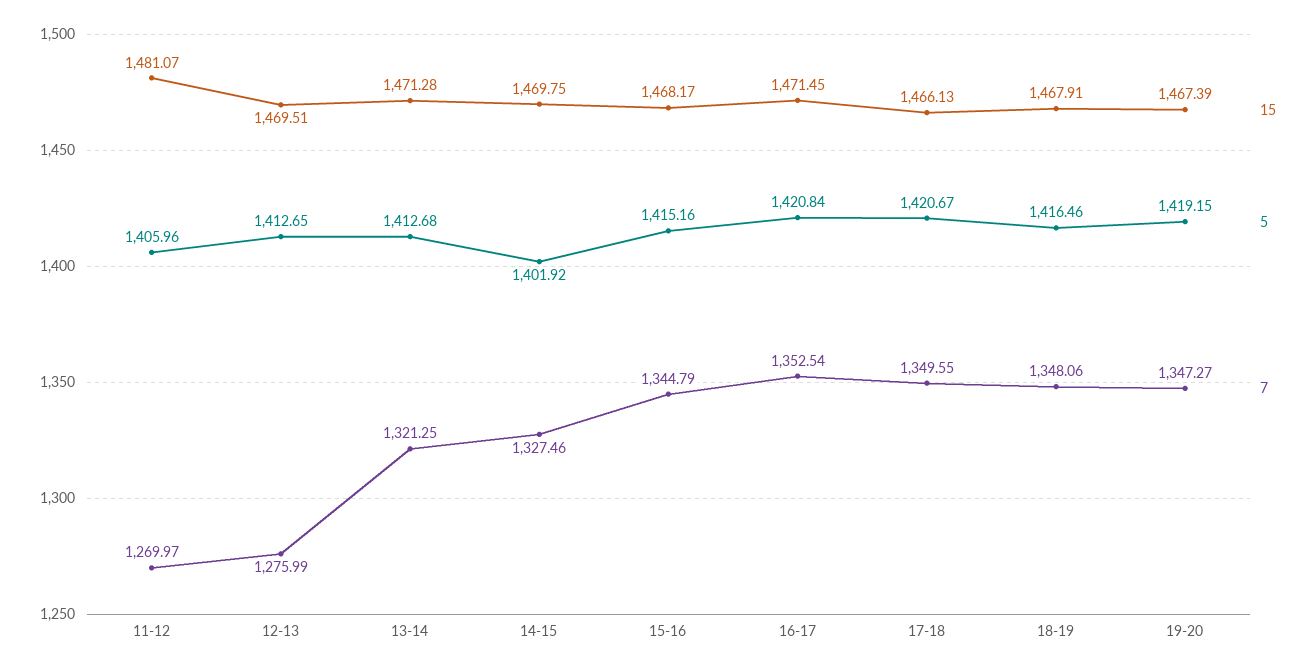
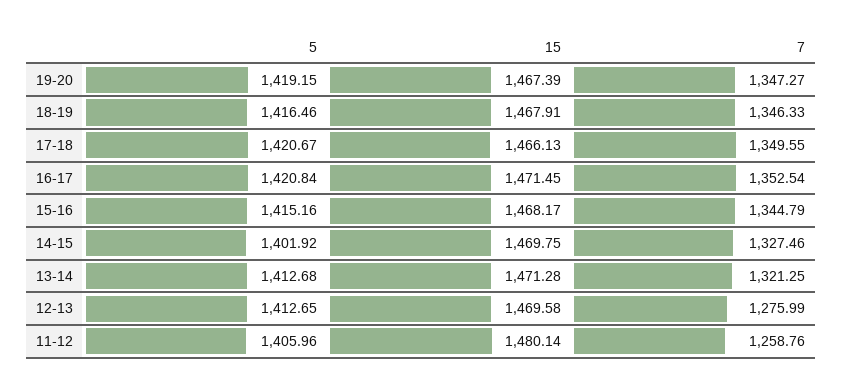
  {
    "15": {
-     "11-12": 1481.07,
+     "11-12": 1480.14,
-     "12-13": 1469.51,
+     "12-13": 1469.58,
      "13-14": 1471.28,
      "14-15": 1469.75,
      "15-16": 1468.17,
      "16-17": 1471.45,
      "17-18": 1466.13,
      "18-19": 1467.91,
      "19-20": 1467.39
    },
    "5": {
      "11-12": 1405.96,
      "12-13": 1412.65,
      "13-14": 1412.68,
      "14-15": 1401.92,
      "15-16": 1415.16,
      "16-17": 1420.84,
      "17-18": 1420.67,
      "18-19": 1416.46,
      "19-20": 1419.15
    },
    "7": {
-     "11-12": 1269.97,
+     "11-12": 1258.76,
      "12-13": 1275.99,
      "13-14": 1321.25,
      "14-15": 1327.46,
      "15-16": 1344.79,
      "16-17": 1352.54,
      "17-18": 1349.55,
-     "18-19": 1348.06,
+     "18-19": 1346.33,
      "19-20": 1347.27
    }
  }

